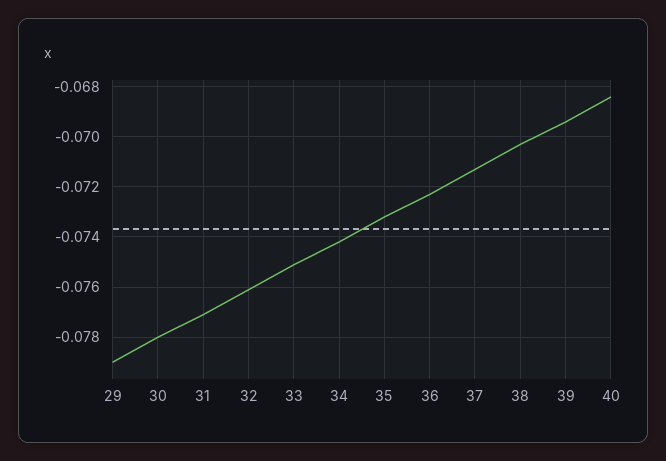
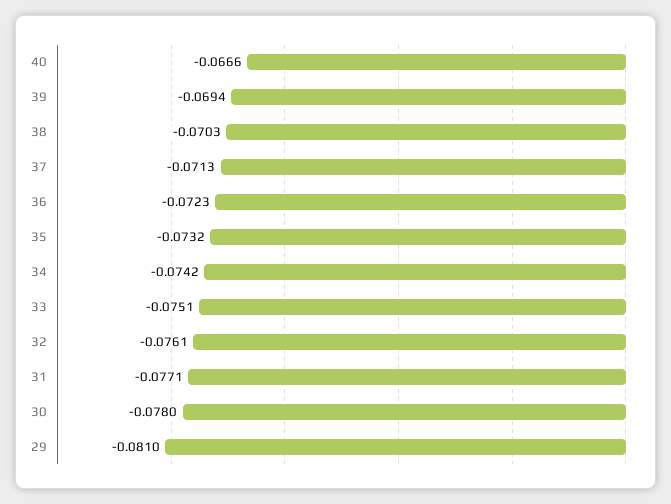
  {
-   "29": -0.079,
+   "29": -0.081,
    "30": -0.078,
    "31": -0.0771,
    "32": -0.0761,
    "33": -0.0751,
    "34": -0.0742,
    "35": -0.0732,
    "36": -0.0723,
    "37": -0.0713,
    "38": -0.0703,
    "39": -0.0694,
-   "40": -0.0685
+   "40": -0.0666
  }

